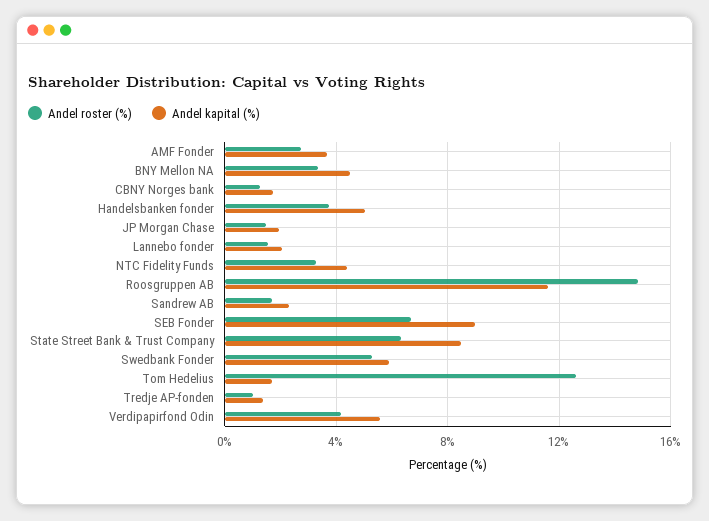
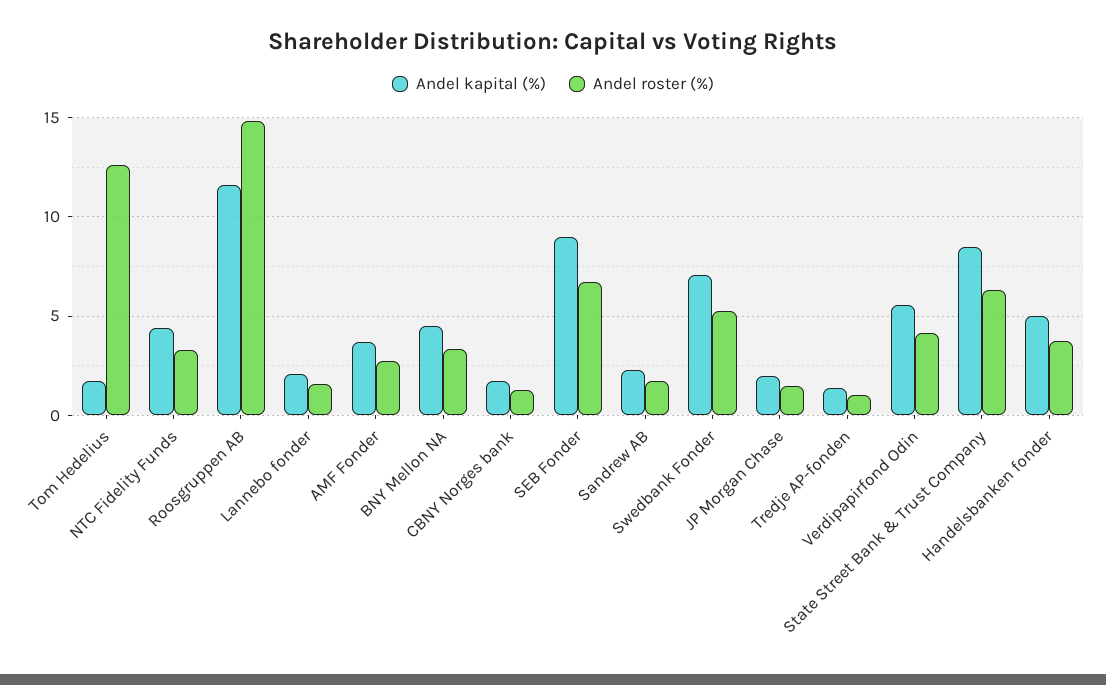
  {
    "Andel roster (%)": {
      "AMF Fonder": 2.5,
      "BNY Mellon NA": 3.5,
      "CBNY Norges bank": 1.5,
      "Handelsbanken fonder": 4,
      "JP Morgan Chase": 1.5,
      "Lannebo fonder": 1.5,
      "NTC Fidelity Funds": 3.5,
      "Roosgruppen AB": 15,
      "Sandrew AB": 1.5,
      "SEB Fonder": 6.5,
      "State Street Bank & Trust Company": 6.5,
      "Swedbank Fonder": 5.5,
      "Tom Hedelius": 12.5,
      "Tredje AP-fonden": 1,
      "Verdipapirfond Odin": 4
    },
    "Andel kapital (%)": {
      "AMF Fonder": 3.5,
      "BNY Mellon NA": 4.5,
      "CBNY Norges bank": 1.5,
      "Handelsbanken fonder": 5,
      "JP Morgan Chase": 2,
      "Lannebo fonder": 2,
      "NTC Fidelity Funds": 4.5,
      "Roosgruppen AB": 11.5,
      "Sandrew AB": 2.5,
      "SEB Fonder": 9,
      "State Street Bank & Trust Company": 8.5,
-     "Swedbank Fonder": 6,
+     "Swedbank Fonder": 7,
      "Tom Hedelius": 1.5,
      "Tredje AP-fonden": 1.5,
      "Verdipapirfond Odin": 5.5
    }
  }

